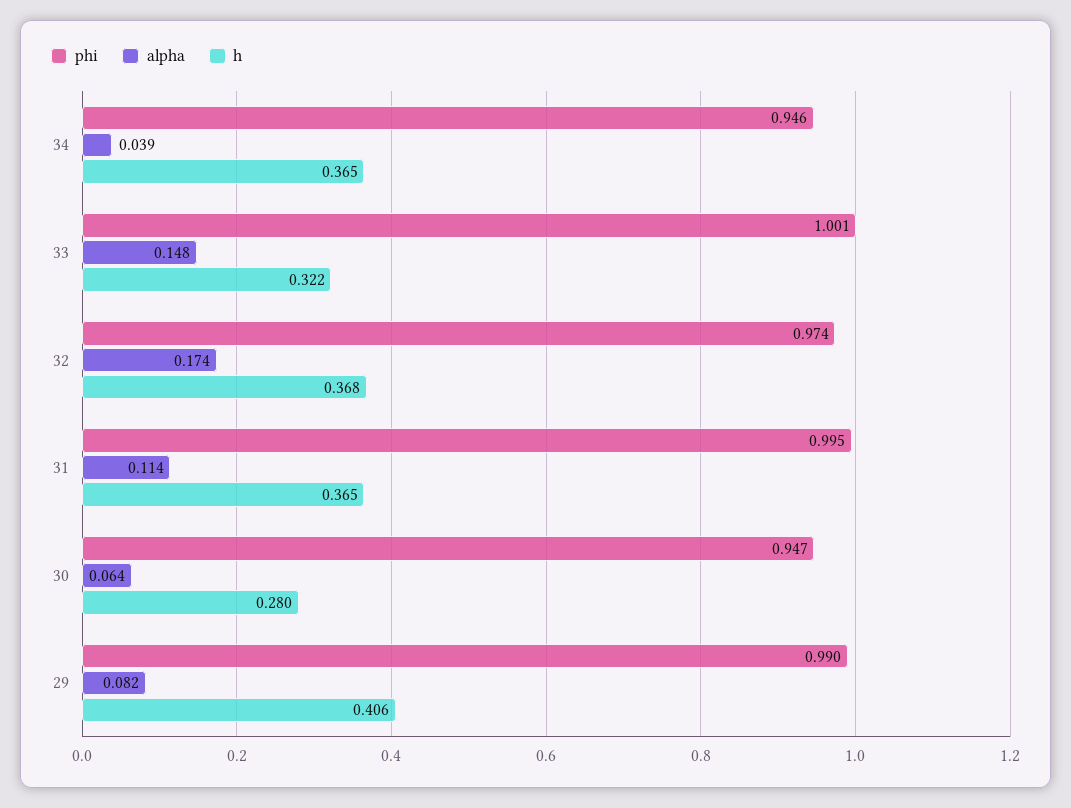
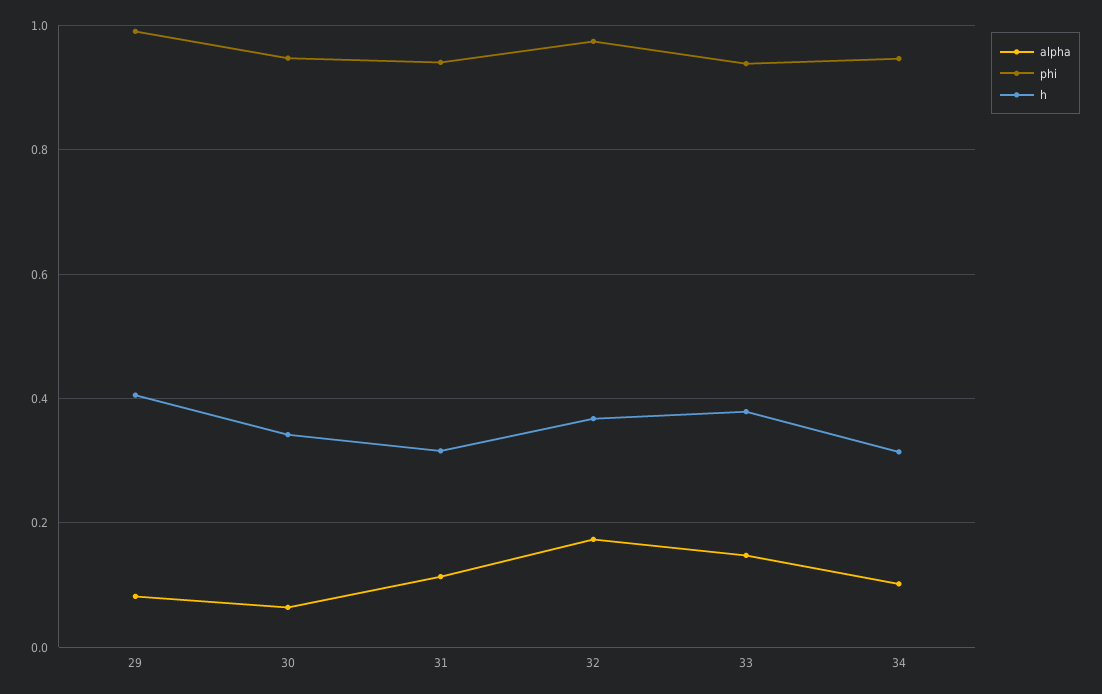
  {
    "phi": {
      "34": 0.946,
-     "33": 1.001,
+     "33": 0.94,
      "32": 0.974,
-     "31": 0.995,
+     "31": 0.94,
      "30": 0.947,
      "29": 0.99
    },
    "alpha": {
-     "34": 0.039,
+     "34": 0.1,
      "33": 0.148,
      "32": 0.174,
      "31": 0.114,
      "30": 0.064,
      "29": 0.082
    },
    "h": {
-     "34": 0.365,
+     "34": 0.32,
-     "33": 0.322,
+     "33": 0.38,
      "32": 0.368,
-     "31": 0.365,
+     "31": 0.32,
-     "30": 0.28,
+     "30": 0.34,
      "29": 0.406
    }
  }

